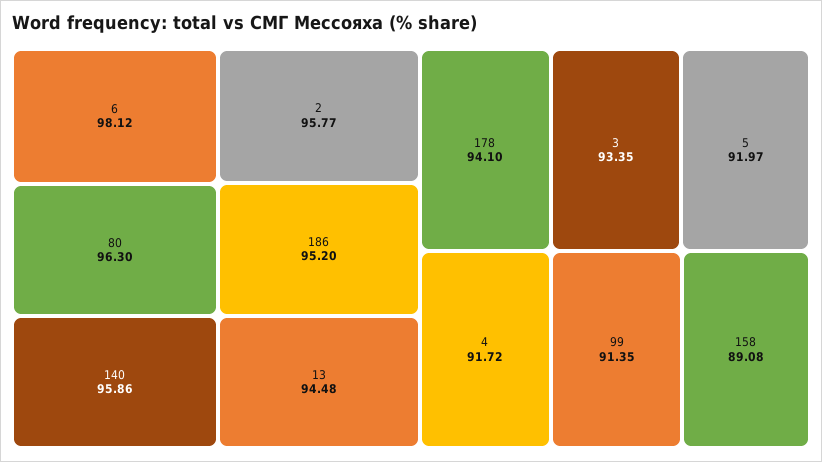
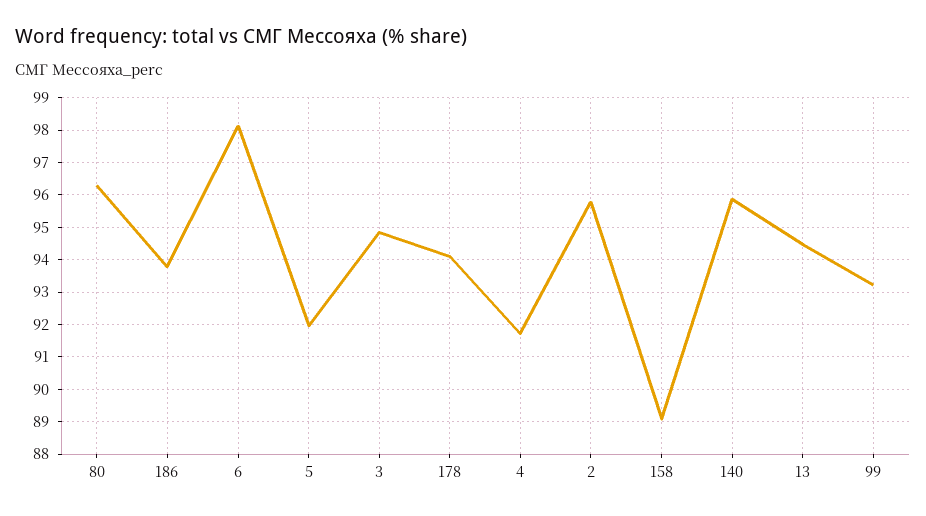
  {
    "6": 98.12,
    "80": 96.3,
    "140": 95.86,
    "2": 95.77,
-   "186": 95.2,
+   "186": 93.8,
    "13": 94.48,
    "178": 94.1,
-   "3": 93.35,
+   "3": 94.8,
    "5": 91.97,
    "4": 91.72,
-   "99": 91.35,
+   "99": 93.2,
    "158": 89.08
  }

